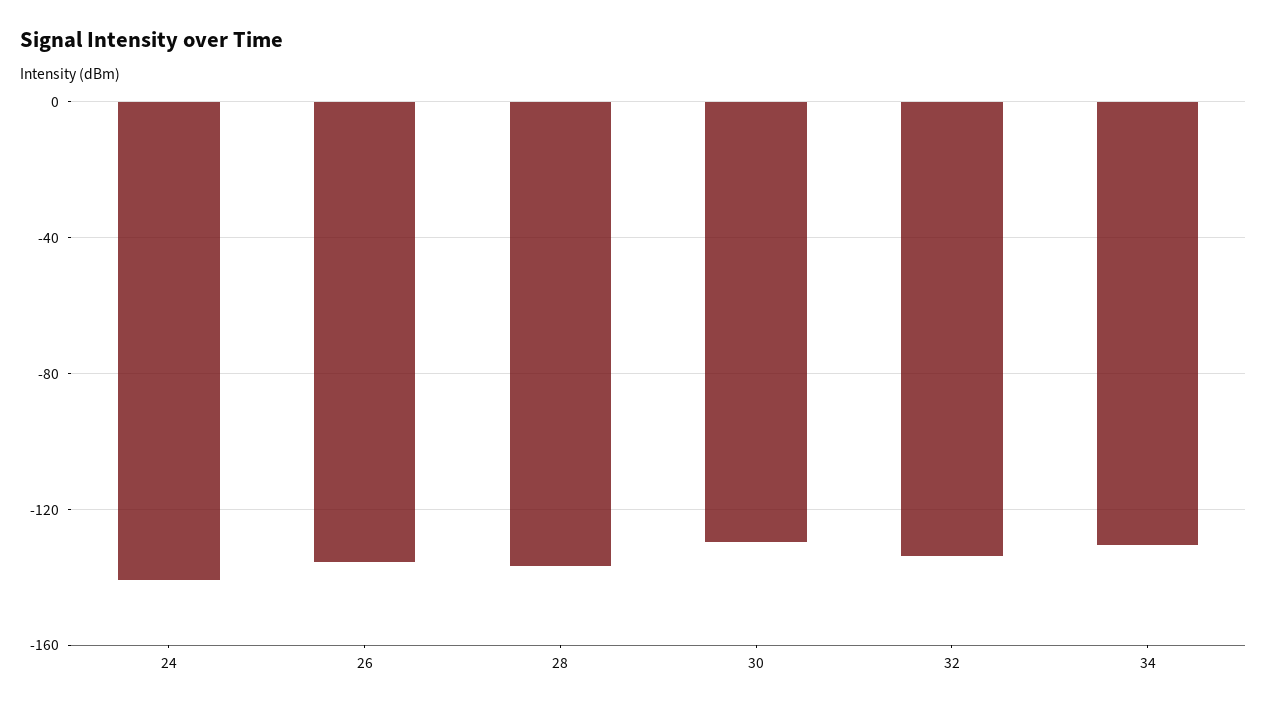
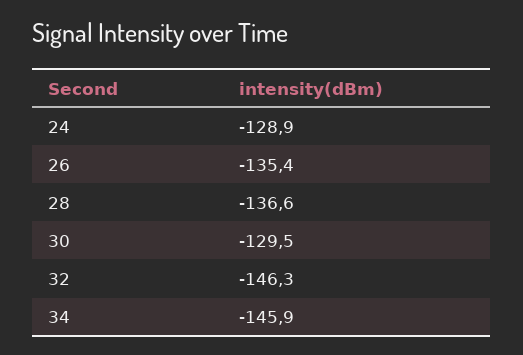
  {
-   "24": -140,
+   "24": -128.9,
    "26": -135.4,
    "28": -136.6,
    "30": -129.5,
-   "32": -135,
+   "32": -146.3,
-   "34": -130
+   "34": -145.9
  }

